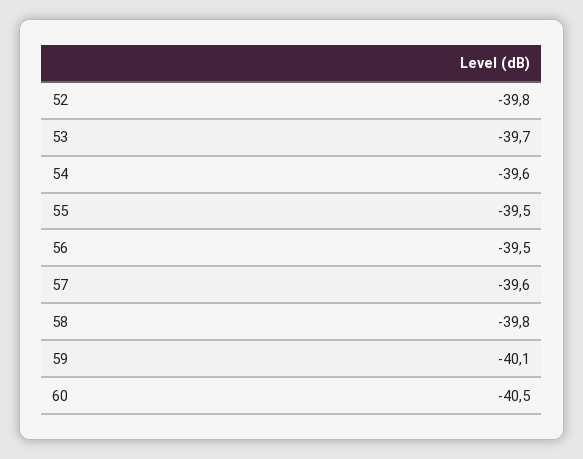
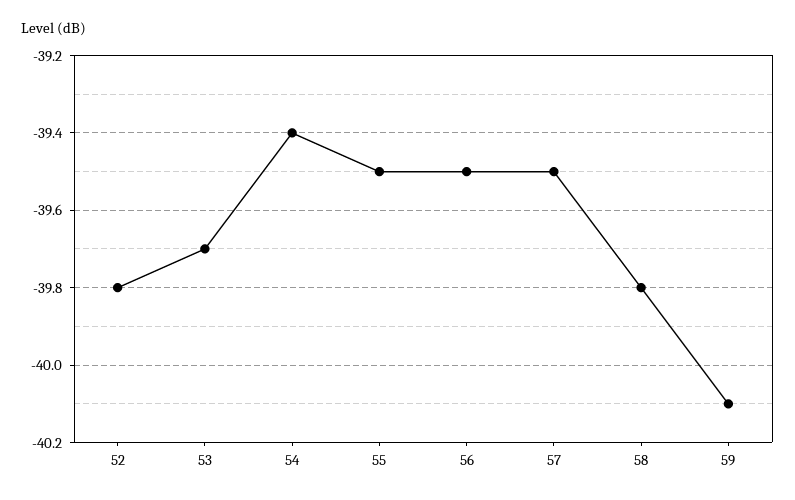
  {
    "52": -39.8,
    "53": -39.7,
-   "54": -39.6,
+   "54": -39.4,
    "55": -39.5,
    "56": -39.5,
-   "57": -39.6,
+   "57": -39.5,
    "58": -39.8,
-   "59": -40.1,
+   "59": -40.1
-   "60": -40.5
  }

